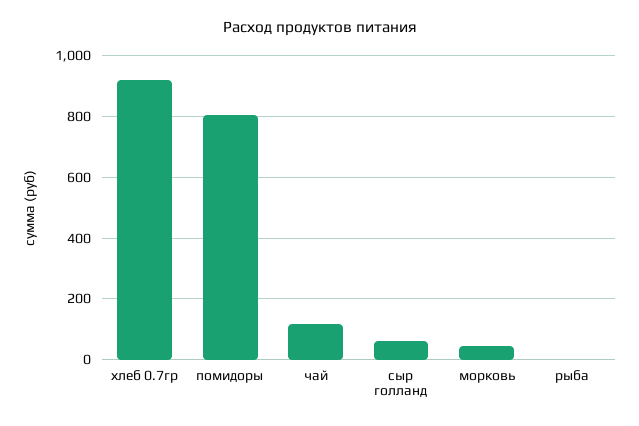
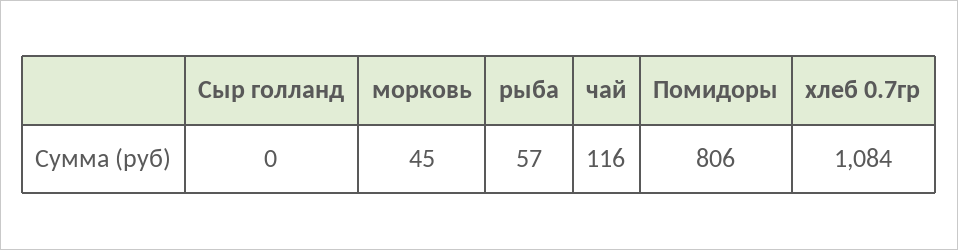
  {
-   "хлеб 0.7гр": 920,
+   "хлеб 0.7гр": 1084,
    "помидоры": 806,
    "чай": 116,
-   "сыр голланд": 60,
+   "сыр голланд": 0,
    "морковь": 45,
-   "рыба": 0
+   "рыба": 57
  }

